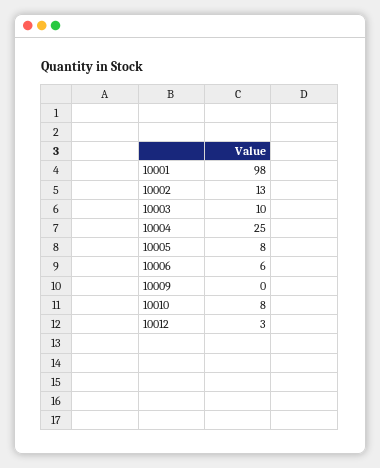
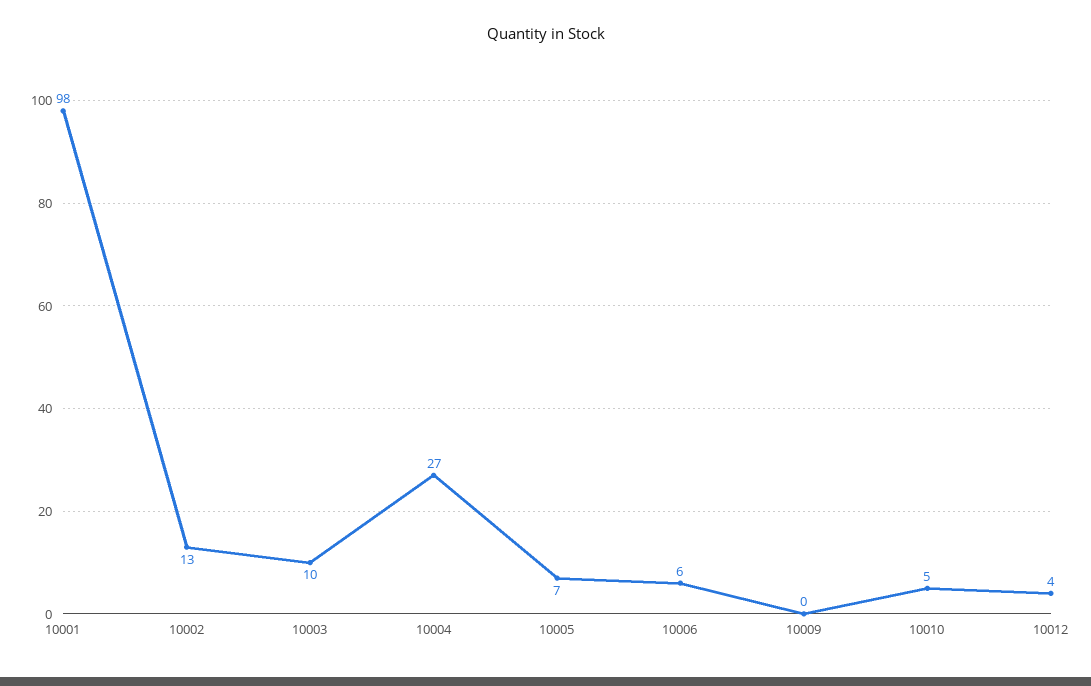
  {
    "10001": 98,
    "10002": 13,
    "10003": 10,
-   "10004": 25,
+   "10004": 27,
-   "10005": 8,
+   "10005": 7,
    "10006": 6,
    "10009": 0,
-   "10010": 8,
+   "10010": 5,
-   "10012": 3
+   "10012": 4
  }

